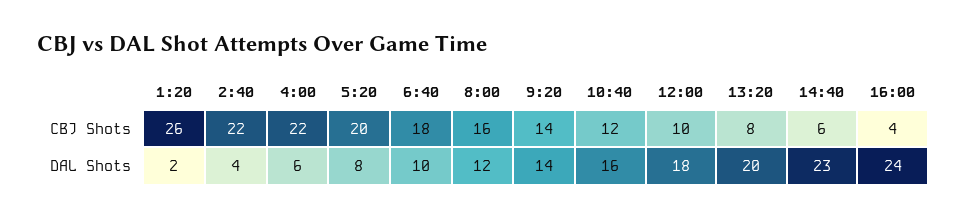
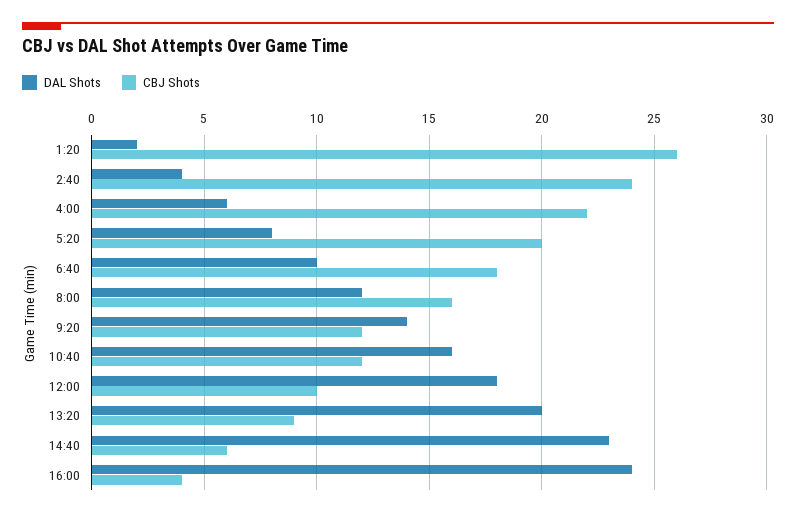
  {
    "CBJ Shots": {
      "1:20": 26,
-     "2:40": 22,
+     "2:40": 24,
      "4:00": 22,
      "5:20": 20,
      "6:40": 18,
      "8:00": 16,
-     "9:20": 14,
+     "9:20": 12,
      "10:40": 12,
      "12:00": 10,
-     "13:20": 8,
+     "13:20": 9,
      "14:40": 6,
      "16:00": 4
    },
    "DAL Shots": {
      "1:20": 2,
      "2:40": 4,
      "4:00": 6,
      "5:20": 8,
      "6:40": 10,
      "8:00": 12,
      "9:20": 14,
      "10:40": 16,
      "12:00": 18,
      "13:20": 20,
      "14:40": 23,
      "16:00": 24
    }
  }

